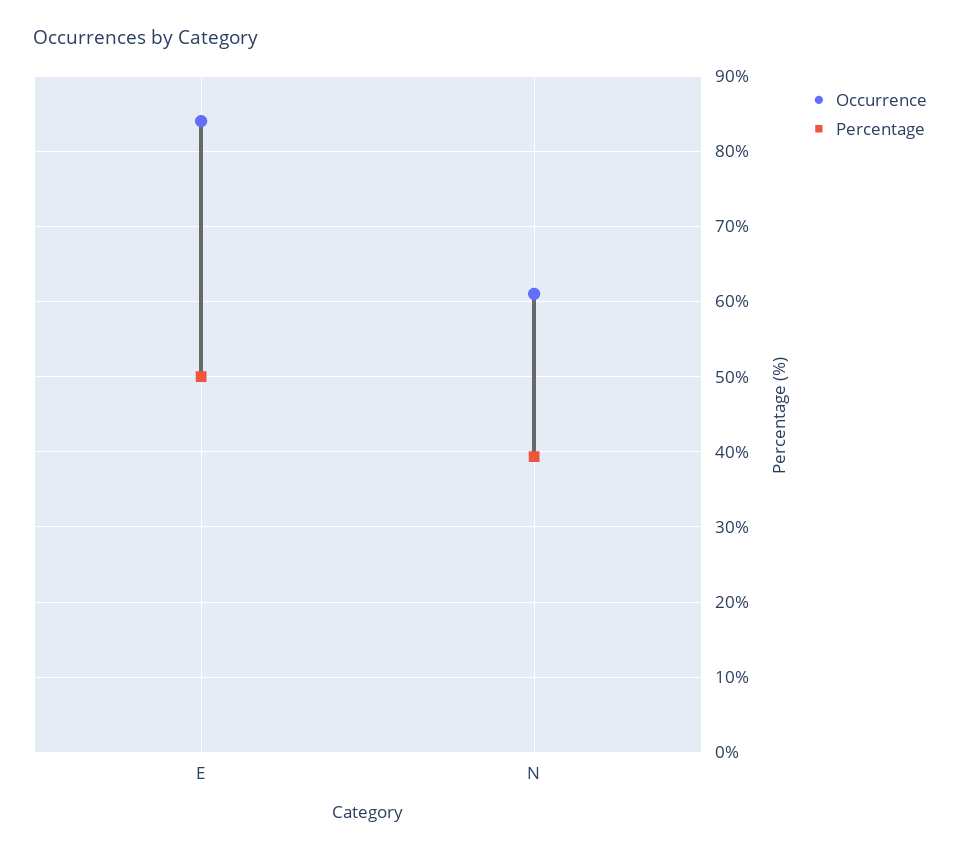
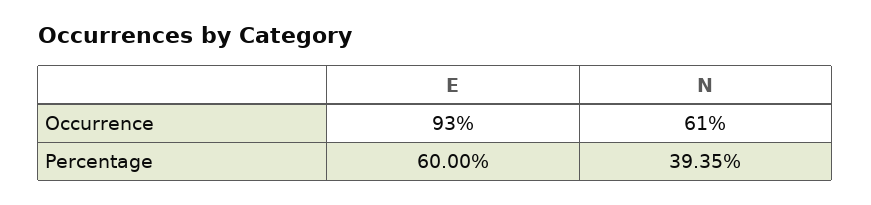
  {
    "Occurrence": {
-     "E": 84,
+     "E": 93,
      "N": 61
    },
    "Percentage": {
-     "E": 50,
+     "E": 60,
      "N": 39.35
    }
  }

